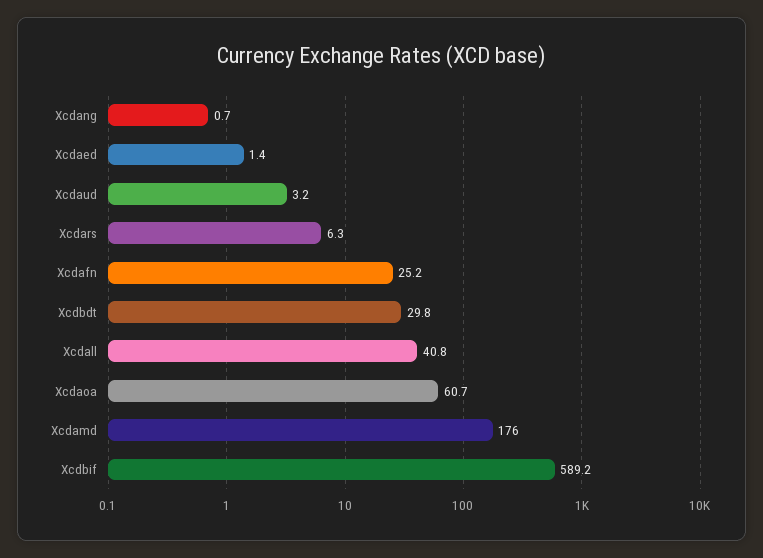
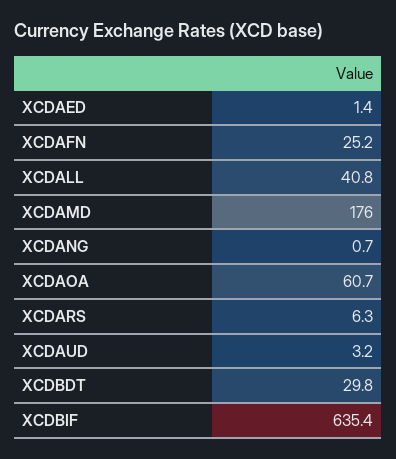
  {
    "Xcdang": 0.7,
    "Xcdaed": 1.4,
    "Xcdaud": 3.2,
    "Xcdars": 6.3,
    "Xcdafn": 25.2,
    "Xcdbdt": 29.8,
    "Xcdall": 40.8,
    "Xcdaoa": 60.7,
    "Xcdamd": 176,
-   "Xcdbif": 589.2
+   "Xcdbif": 635.4
  }

